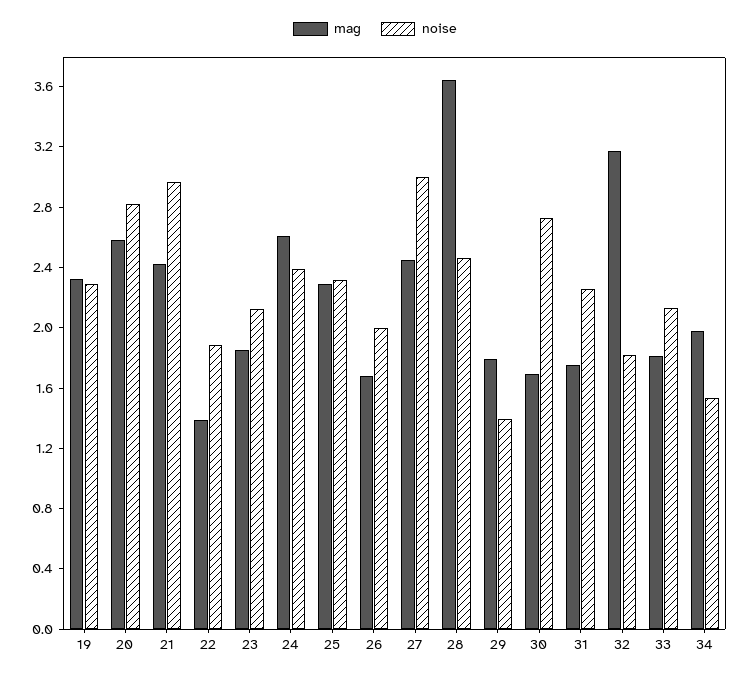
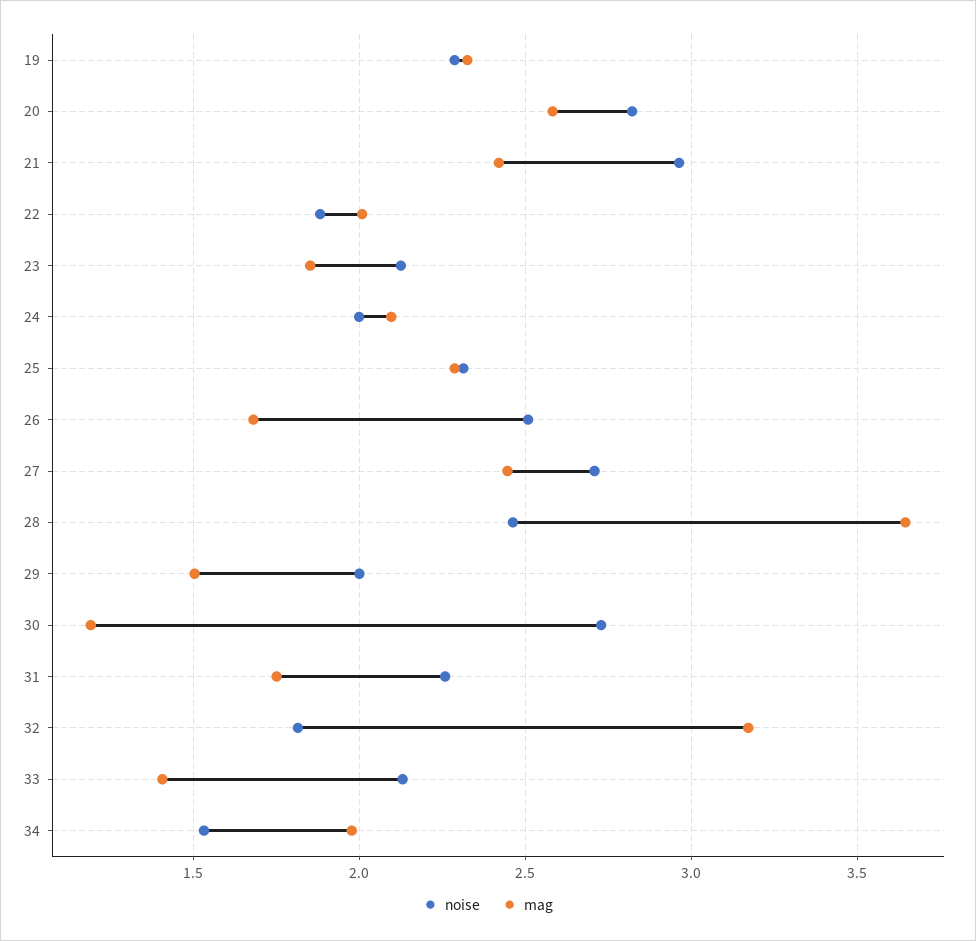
  {
    "mag": {
      "19": 2.35,
      "20": 2.6,
      "21": 2.4,
-     "22": 1.4,
+     "22": 2,
      "23": 1.85,
-     "24": 2.6,
+     "24": 2.1,
      "25": 2.3,
      "26": 1.7,
      "27": 2.45,
      "28": 3.65,
-     "29": 1.8,
+     "29": 1.5,
-     "30": 1.7,
+     "30": 1.2,
      "31": 1.75,
      "32": 3.15,
-     "33": 1.8,
+     "33": 1.4,
      "34": 2
    },
    "noise": {
      "19": 2.3,
      "20": 2.8,
      "21": 2.95,
      "22": 1.9,
      "23": 2.15,
-     "24": 2.4,
+     "24": 2,
      "25": 2.3,
-     "26": 2,
+     "26": 2.5,
-     "27": 3,
+     "27": 2.7,
      "28": 2.45,
-     "29": 1.4,
+     "29": 2,
      "30": 2.75,
      "31": 2.25,
      "32": 1.8,
      "33": 2.15,
      "34": 1.55
    }
  }

